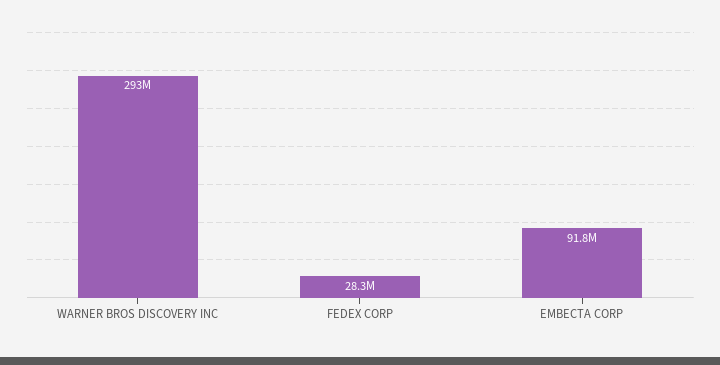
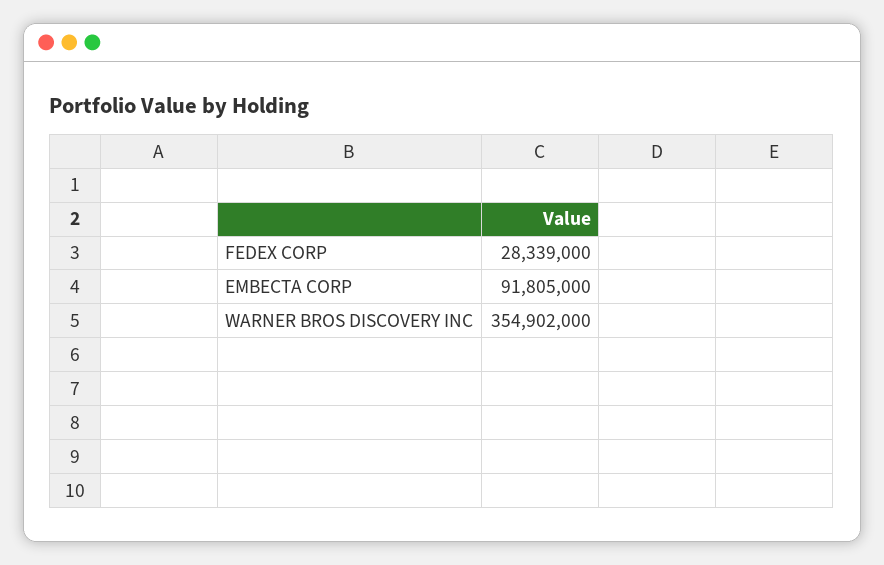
  {
-   "WARNER BROS DISCOVERY INC": 293000000,
+   "WARNER BROS DISCOVERY INC": 354902000,
    "FEDEX CORP": 28339000,
    "EMBECTA CORP": 91805000
  }

